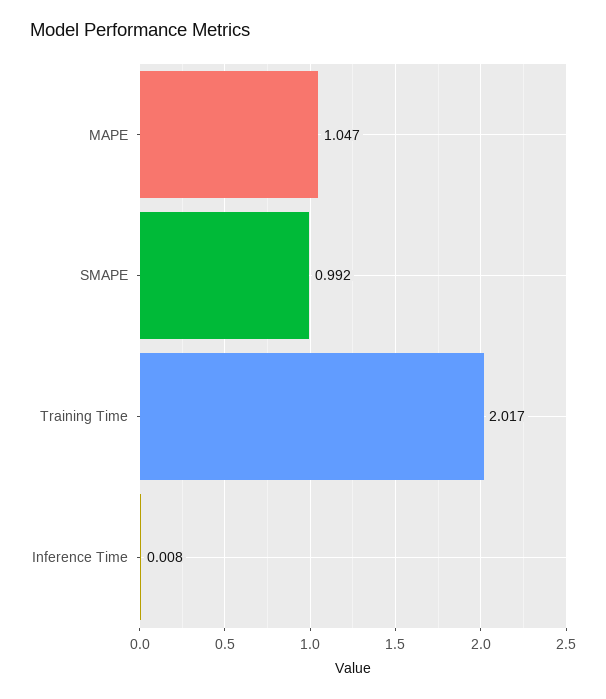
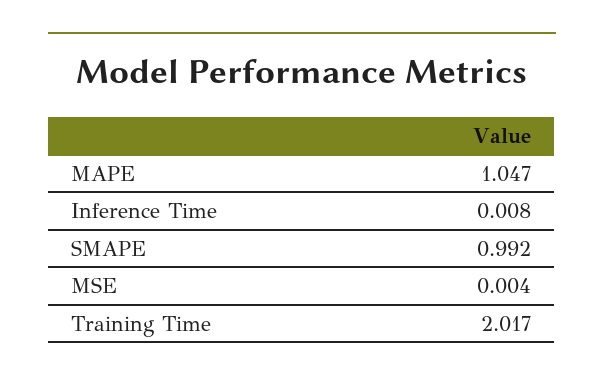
  {
    "MAPE": 1.047,
    "SMAPE": 0.992,
    "Training Time": 2.017,
-   "Inference Time": 0.008
+   "Inference Time": 0.008,
+   "MSE": 0.004
  }

